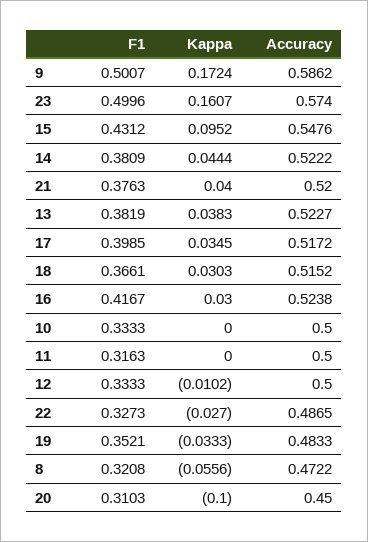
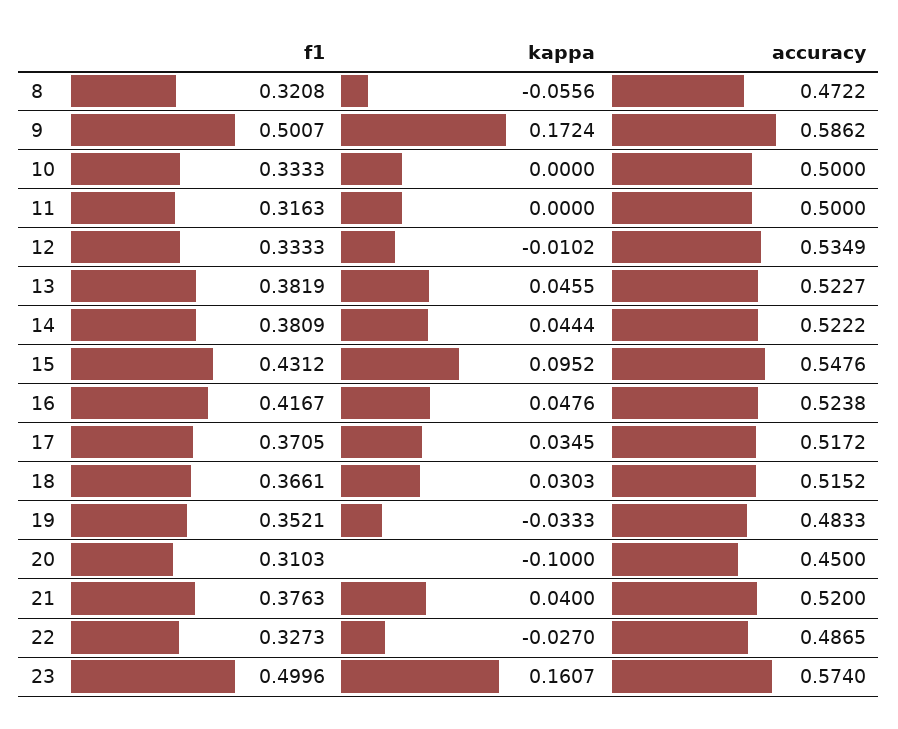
  {
    "F1": {
      "9": 0.5007,
      "23": 0.4996,
      "15": 0.4312,
      "14": 0.3809,
      "21": 0.3763,
      "13": 0.3819,
-     "17": 0.3985,
+     "17": 0.3705,
      "18": 0.3661,
      "16": 0.4167,
      "10": 0.3333,
      "11": 0.3163,
      "12": 0.3333,
      "22": 0.3273,
      "19": 0.3521,
      "8": 0.3208,
      "20": 0.3103
    },
    "Kappa": {
      "9": 0.1724,
      "23": 0.1607,
      "15": 0.0952,
      "14": 0.0444,
      "21": 0.04,
-     "13": 0.0383,
+     "13": 0.0455,
      "17": 0.0345,
      "18": 0.0303,
-     "16": 0.03,
+     "16": 0.0476,
      "10": 0,
      "11": 0,
      "12": -0.0102,
      "22": -0.027,
      "19": -0.0333,
      "8": -0.0556,
      "20": -0.1
    },
    "Accuracy": {
      "9": 0.5862,
      "23": 0.574,
      "15": 0.5476,
      "14": 0.5222,
      "21": 0.52,
      "13": 0.5227,
      "17": 0.5172,
      "18": 0.5152,
      "16": 0.5238,
      "10": 0.5,
      "11": 0.5,
-     "12": 0.5,
+     "12": 0.5349,
      "22": 0.4865,
      "19": 0.4833,
      "8": 0.4722,
      "20": 0.45
    }
  }

